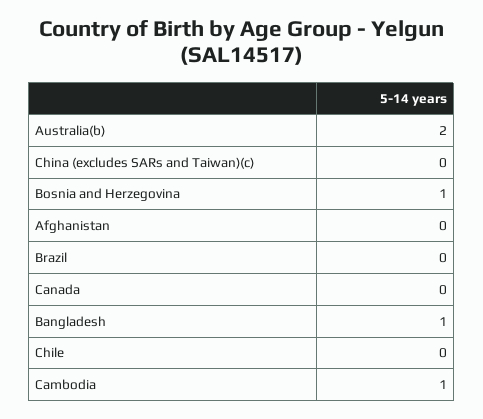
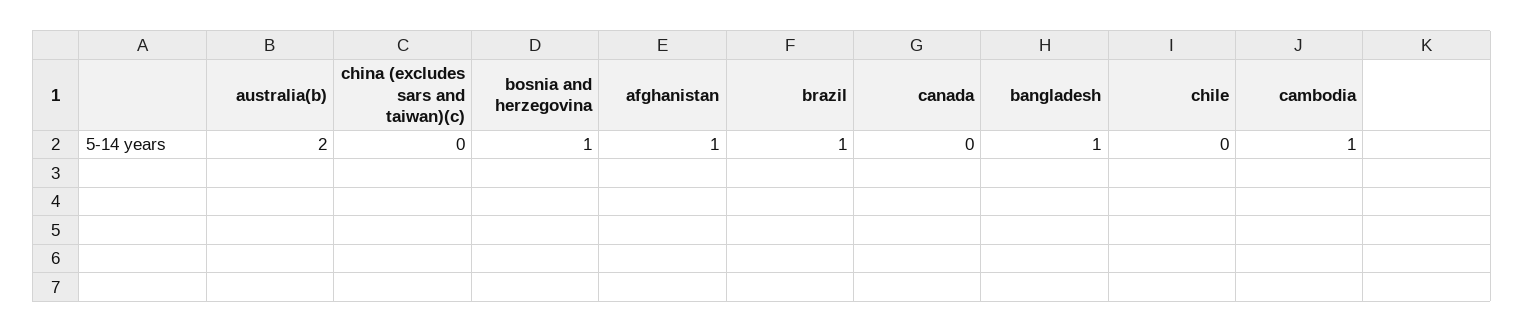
  {
    "Australia(b)": 2,
    "China (excludes SARs and Taiwan)(c)": 0,
    "Bosnia and Herzegovina": 1,
-   "Afghanistan": 0,
+   "Afghanistan": 1,
-   "Brazil": 0,
+   "Brazil": 1,
    "Canada": 0,
    "Bangladesh": 1,
    "Chile": 0,
    "Cambodia": 1
  }

